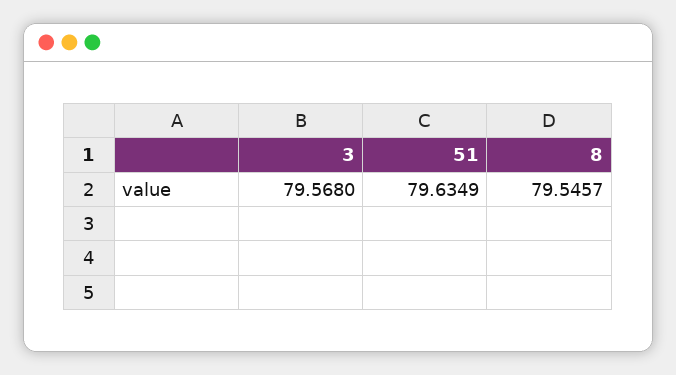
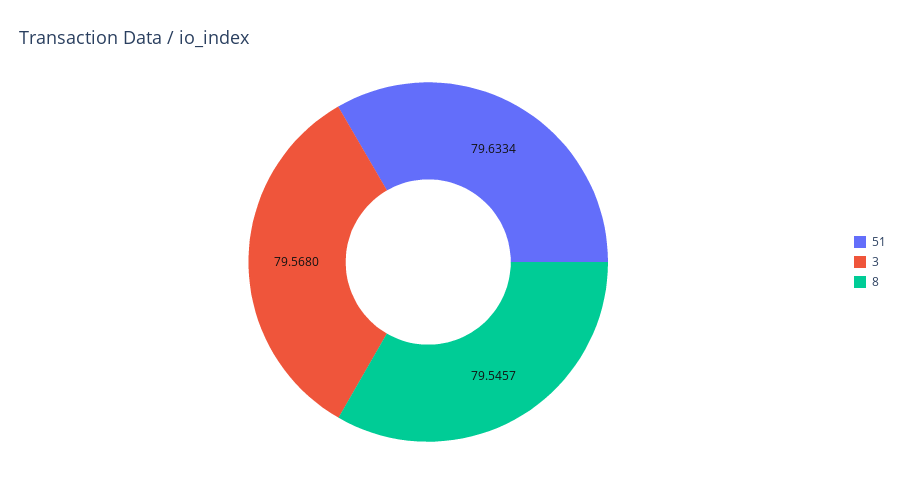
  {
    "3": 79.568,
-   "51": 79.6349,
+   "51": 79.6334,
    "8": 79.5457
  }

